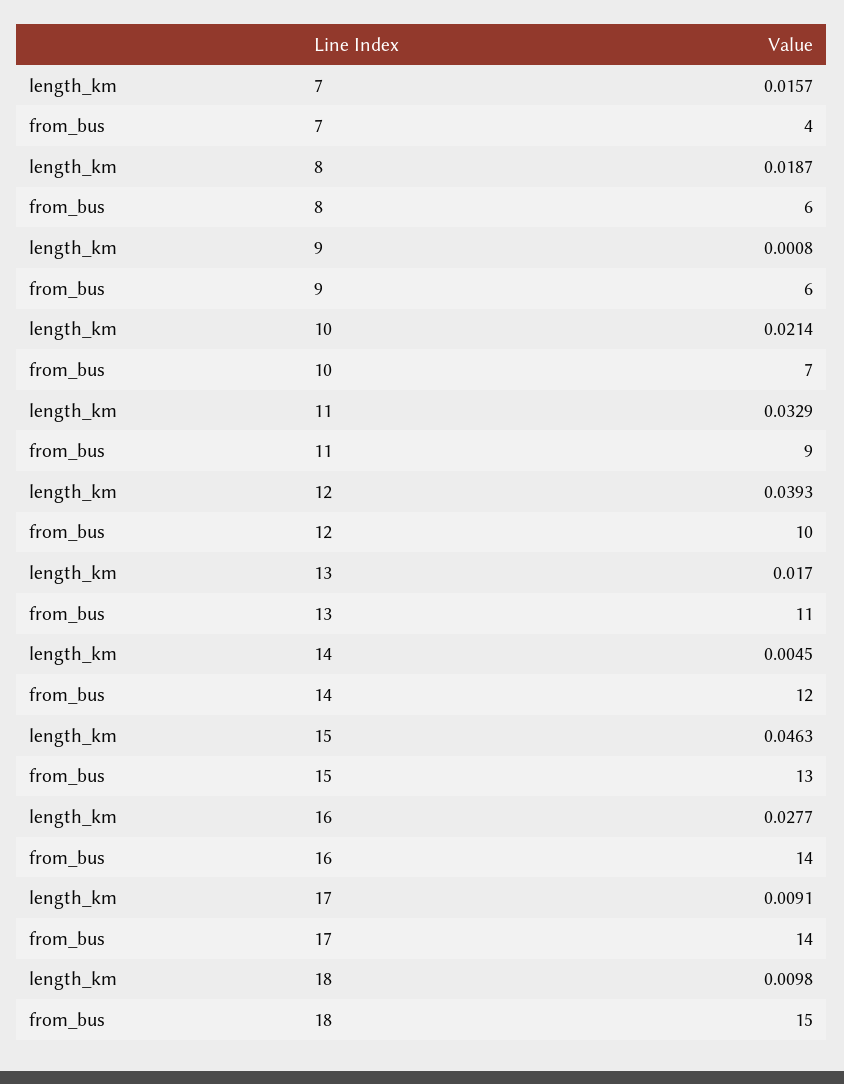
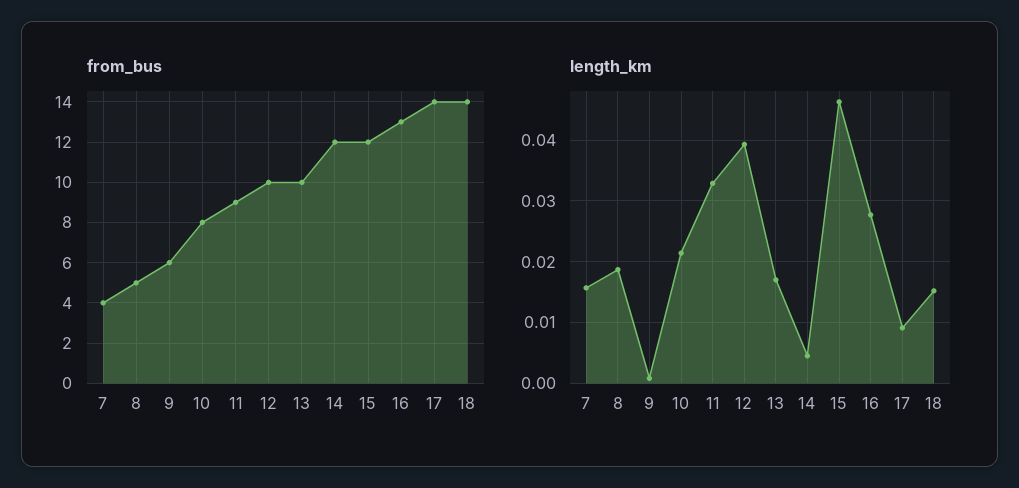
  {
    "length_km": {
      "7": 0.0157,
      "8": 0.0187,
      "9": 0.0008,
      "10": 0.0214,
      "11": 0.0329,
      "12": 0.0393,
      "13": 0.017,
      "14": 0.0045,
      "15": 0.0463,
      "16": 0.0277,
      "17": 0.0091,
-     "18": 0.0098
+     "18": 0.015
    },
    "from_bus": {
      "7": 4,
-     "8": 6,
+     "8": 5,
      "9": 6,
-     "10": 7,
+     "10": 8,
      "11": 9,
      "12": 10,
-     "13": 11,
+     "13": 10,
      "14": 12,
-     "15": 13,
+     "15": 12,
-     "16": 14,
+     "16": 13,
      "17": 14,
-     "18": 15
+     "18": 14
    }
  }

